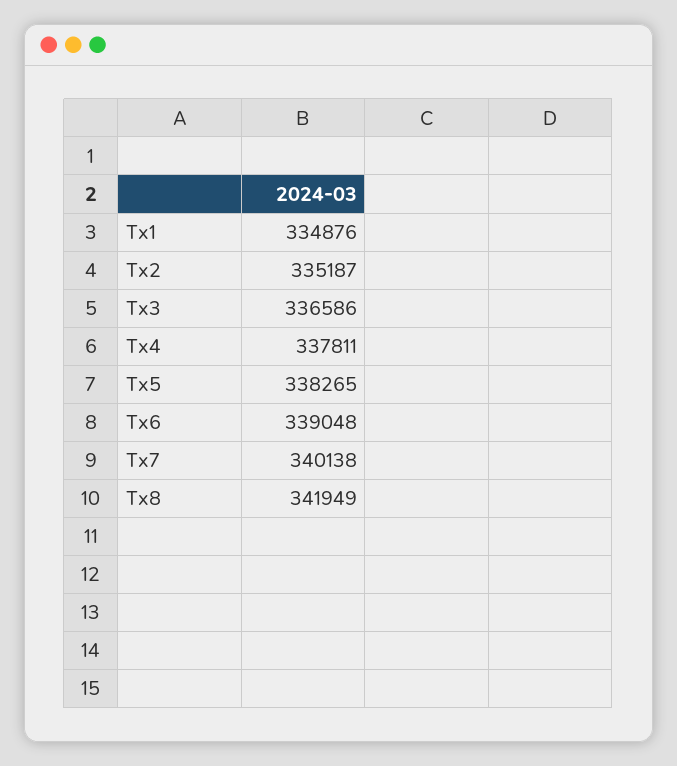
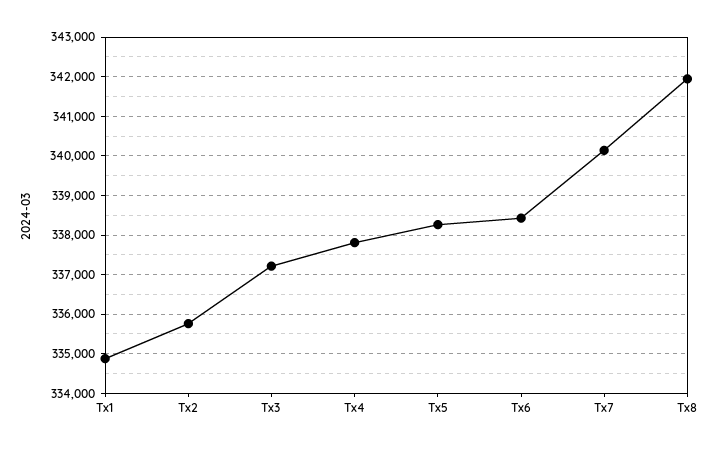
  {
    "Tx1": 334876,
-   "Tx2": 335187,
+   "Tx2": 335800,
-   "Tx3": 336586,
+   "Tx3": 337200,
    "Tx4": 337811,
    "Tx5": 338265,
-   "Tx6": 339048,
+   "Tx6": 338400,
    "Tx7": 340138,
    "Tx8": 341949
  }

